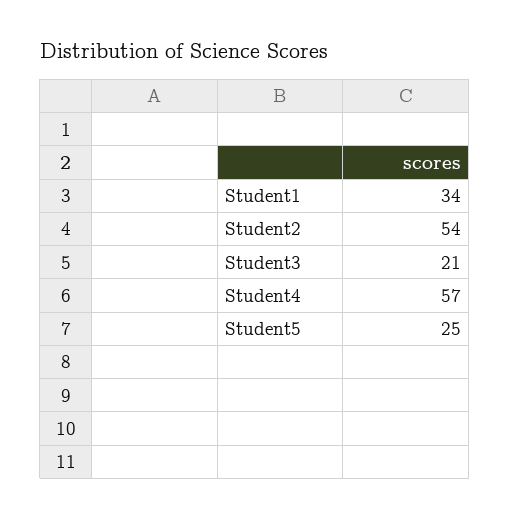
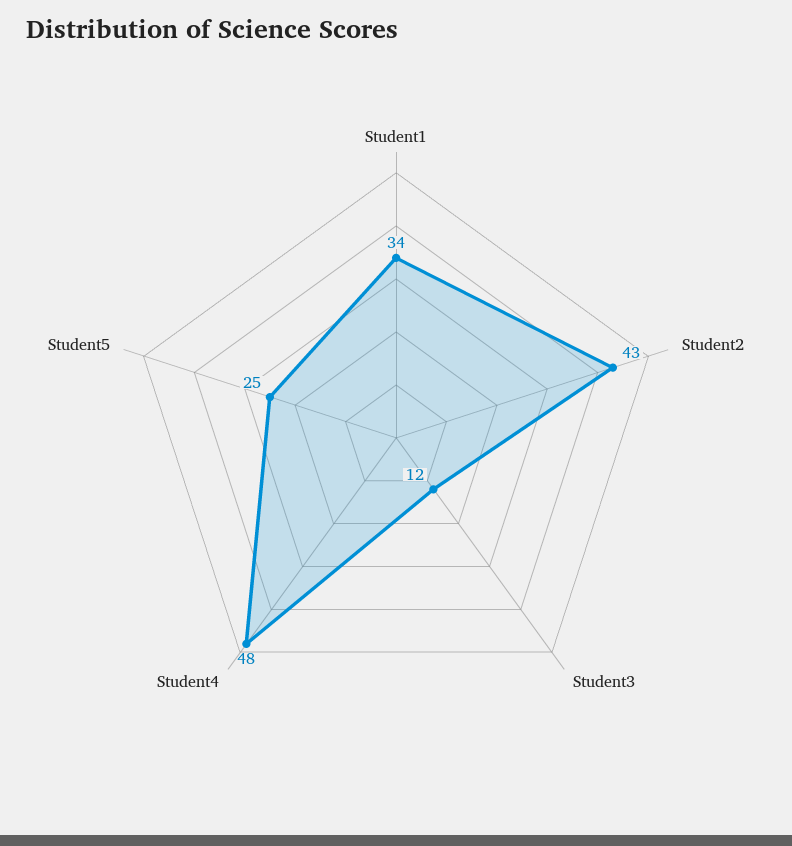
  {
    "Student1": 34,
-   "Student2": 54,
+   "Student2": 43,
-   "Student3": 21,
+   "Student3": 12,
-   "Student4": 57,
+   "Student4": 48,
    "Student5": 25
  }

